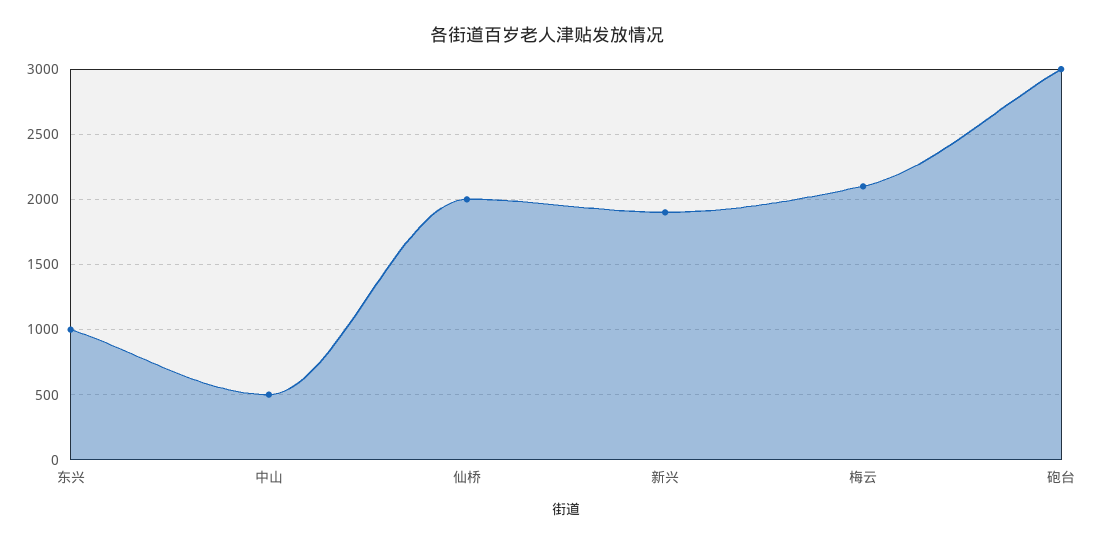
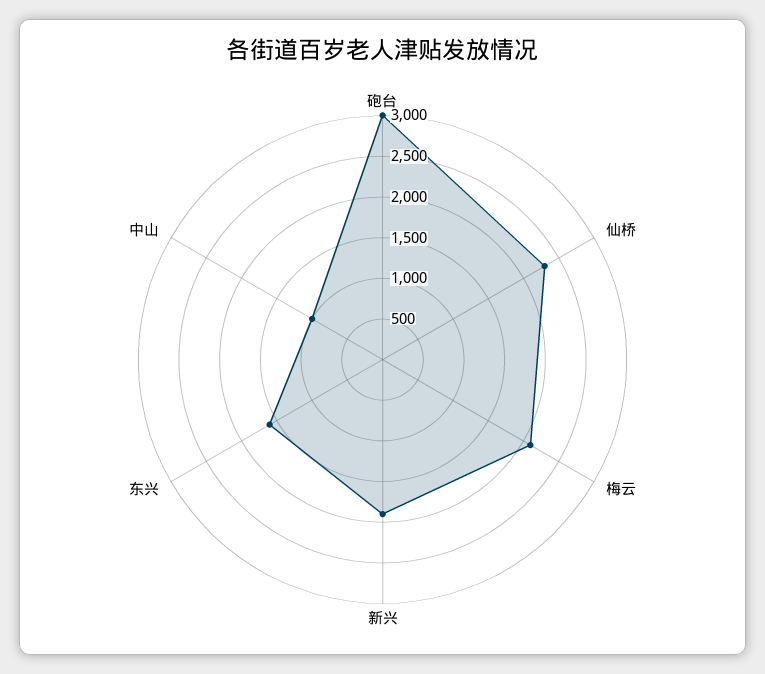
  {
-   "东兴": 1000,
+   "东兴": 1600,
-   "中山": 500,
+   "中山": 1000,
-   "仙桥": 2000,
+   "仙桥": 2300,
    "新兴": 1900,
    "梅云": 2100,
    "砲台": 3000
  }

